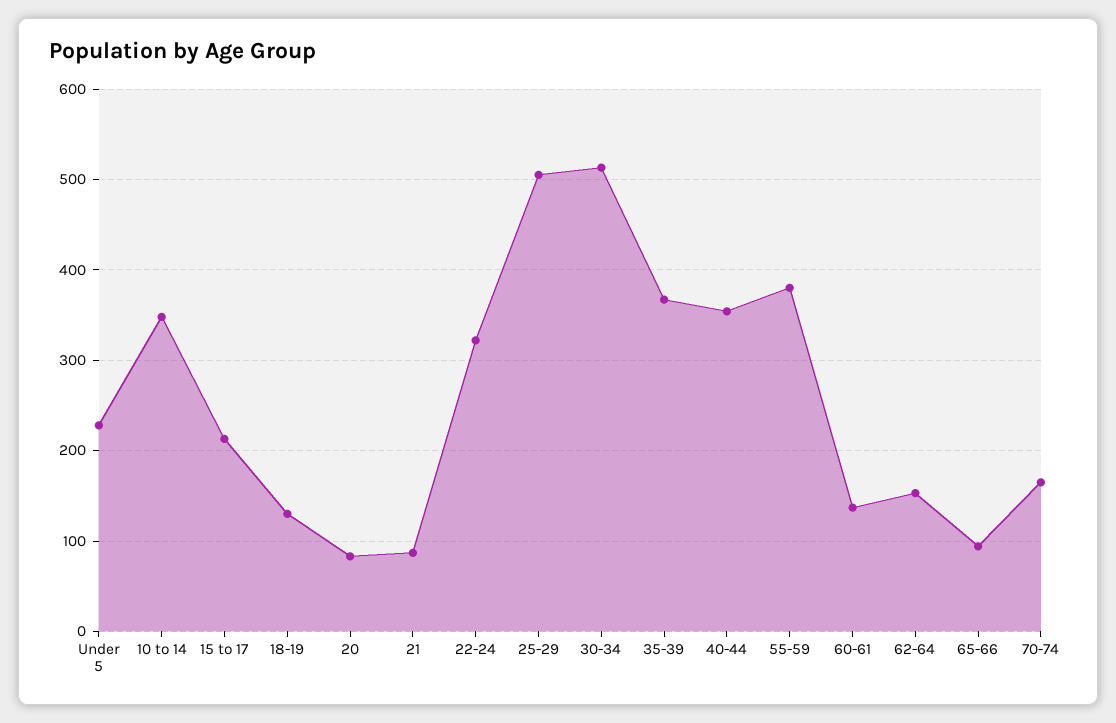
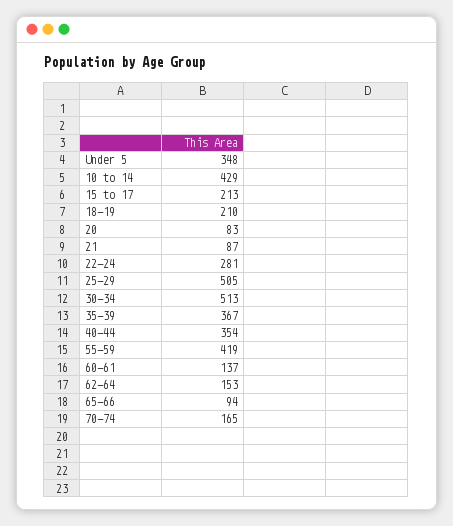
  {
-   "Under 5": 230,
+   "Under 5": 348,
-   "10 to 14": 350,
+   "10 to 14": 429,
    "15 to 17": 213,
-   "18-19": 130,
+   "18-19": 210,
    "20": 83,
    "21": 87,
-   "22-24": 320,
+   "22-24": 281,
    "25-29": 505,
    "30-34": 513,
    "35-39": 367,
    "40-44": 354,
-   "55-59": 380,
+   "55-59": 419,
    "60-61": 137,
    "62-64": 153,
    "65-66": 94,
    "70-74": 165
  }

